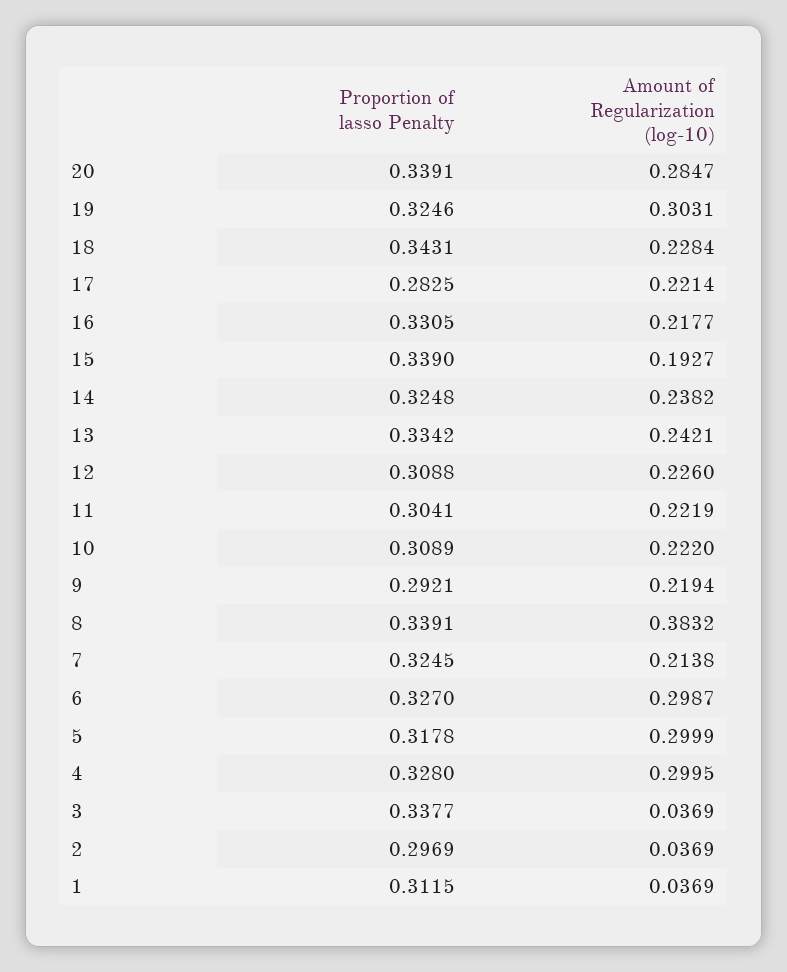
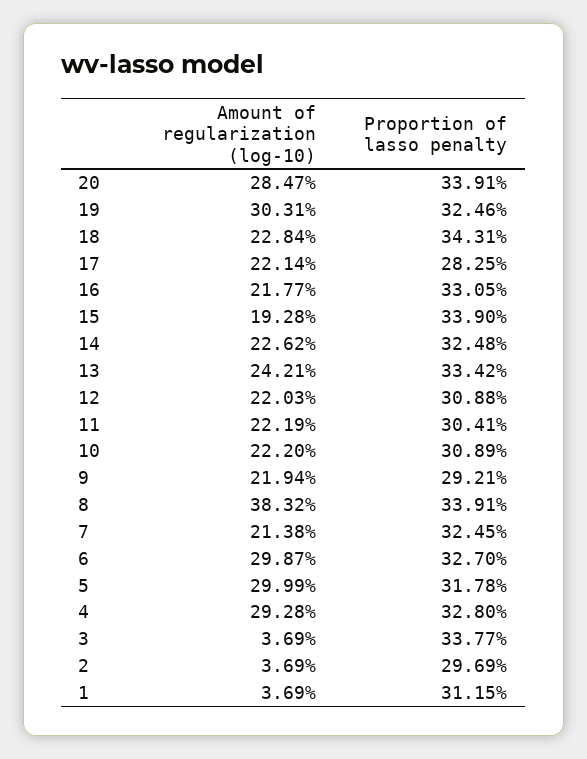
  {
    "Proportion of lasso Penalty": {
      "20": 0.3391,
      "19": 0.3246,
      "18": 0.3431,
      "17": 0.2825,
      "16": 0.3305,
      "15": 0.339,
      "14": 0.3248,
      "13": 0.3342,
      "12": 0.3088,
      "11": 0.3041,
      "10": 0.3089,
      "9": 0.2921,
      "8": 0.3391,
      "7": 0.3245,
      "6": 0.327,
      "5": 0.3178,
      "4": 0.328,
      "3": 0.3377,
      "2": 0.2969,
      "1": 0.3115
    },
    "Amount of Regularization (log-10)": {
      "20": 0.2847,
      "19": 0.3031,
      "18": 0.2284,
      "17": 0.2214,
      "16": 0.2177,
-     "15": 0.1927,
+     "15": 0.1928,
-     "14": 0.2382,
+     "14": 0.2262,
      "13": 0.2421,
-     "12": 0.226,
+     "12": 0.2203,
      "11": 0.2219,
      "10": 0.222,
      "9": 0.2194,
      "8": 0.3832,
      "7": 0.2138,
      "6": 0.2987,
      "5": 0.2999,
-     "4": 0.2995,
+     "4": 0.2928,
      "3": 0.0369,
      "2": 0.0369,
      "1": 0.0369
    }
  }

